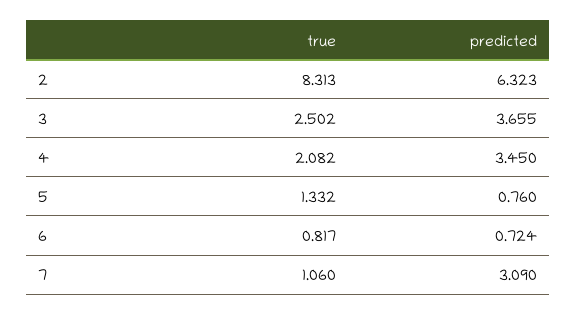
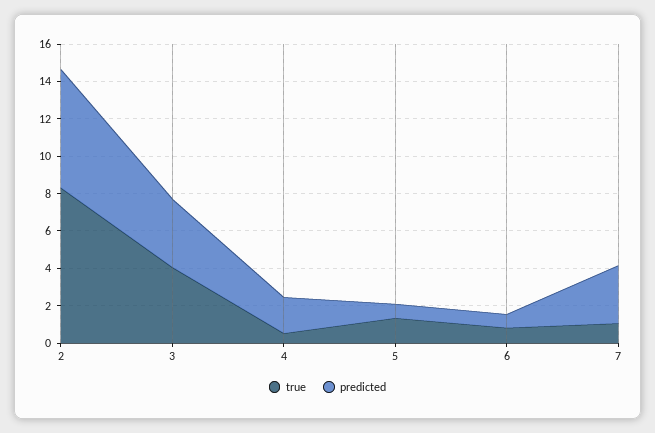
  {
    "true": {
      "2": 8.313,
-     "3": 2.502,
+     "3": 4,
-     "4": 2.082,
+     "4": 0.5,
      "5": 1.332,
      "6": 0.817,
      "7": 1.06
    },
    "predicted": {
      "2": 6.323,
      "3": 3.655,
-     "4": 3.45,
+     "4": 2,
      "5": 0.76,
      "6": 0.724,
      "7": 3.09
    }
  }

